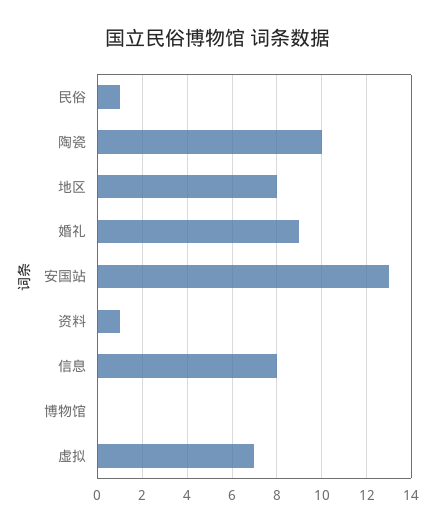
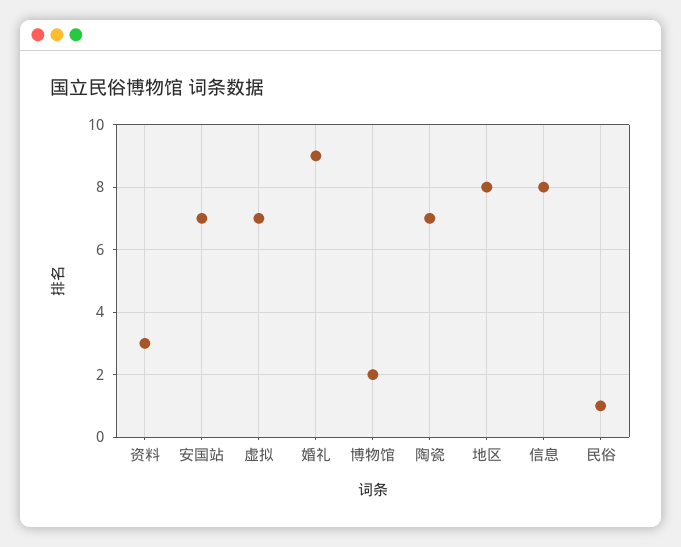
  {
    "民俗": 1,
-   "陶瓷": 10,
+   "陶瓷": 7,
    "地区": 8,
    "婚礼": 9,
-   "安国站": 13,
+   "安国站": 7,
-   "资料": 1,
+   "资料": 3,
    "信息": 8,
-   "博物馆": 0,
+   "博物馆": 2,
    "虚拟": 7
  }

